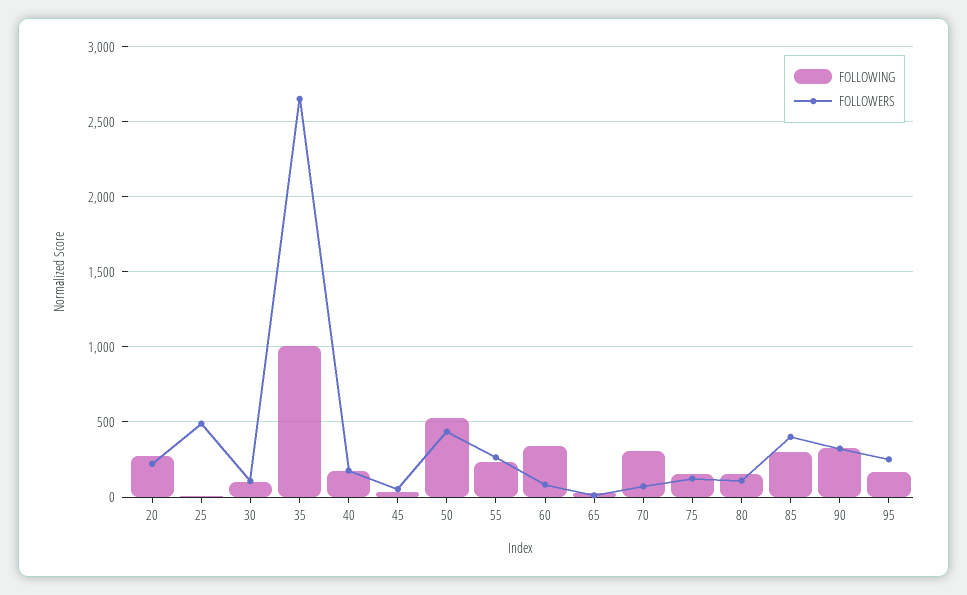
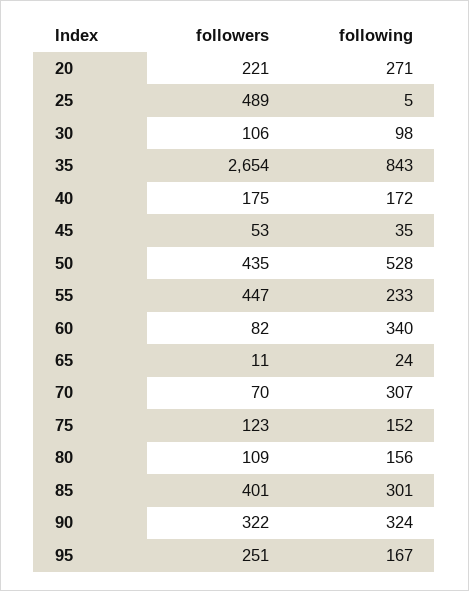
  {
    "FOLLOWING": {
      "20": 271,
      "25": 5,
      "30": 98,
-     "35": 1000,
+     "35": 843,
      "40": 172,
      "45": 35,
      "50": 528,
      "55": 233,
      "60": 340,
      "65": 24,
      "70": 307,
      "75": 152,
      "80": 156,
      "85": 301,
      "90": 324,
      "95": 167
    },
    "FOLLOWERS": {
      "20": 221,
      "25": 489,
      "30": 106,
      "35": 2654,
      "40": 175,
      "45": 53,
      "50": 435,
-     "55": 250,
+     "55": 447,
      "60": 82,
      "65": 11,
      "70": 70,
      "75": 123,
      "80": 109,
      "85": 401,
      "90": 322,
      "95": 251
    }
  }

